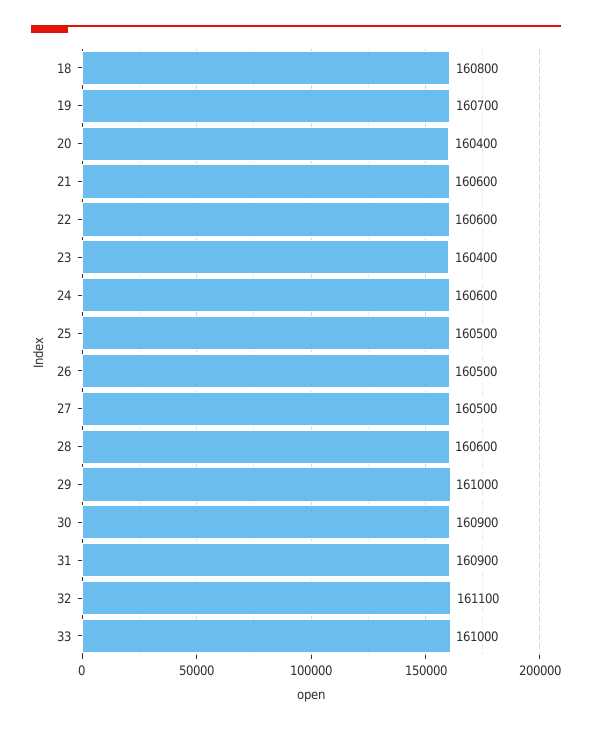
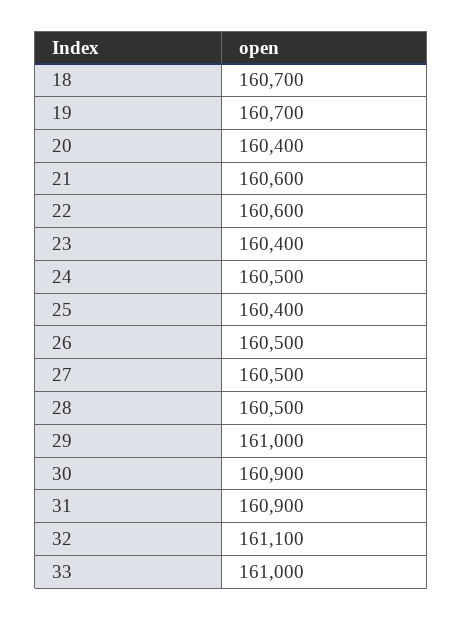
  {
-   "18": 160800,
+   "18": 160700,
    "19": 160700,
    "20": 160400,
    "21": 160600,
    "22": 160600,
    "23": 160400,
-   "24": 160600,
+   "24": 160500,
-   "25": 160500,
+   "25": 160400,
    "26": 160500,
    "27": 160500,
-   "28": 160600,
+   "28": 160500,
    "29": 161000,
    "30": 160900,
    "31": 160900,
    "32": 161100,
    "33": 161000
  }

